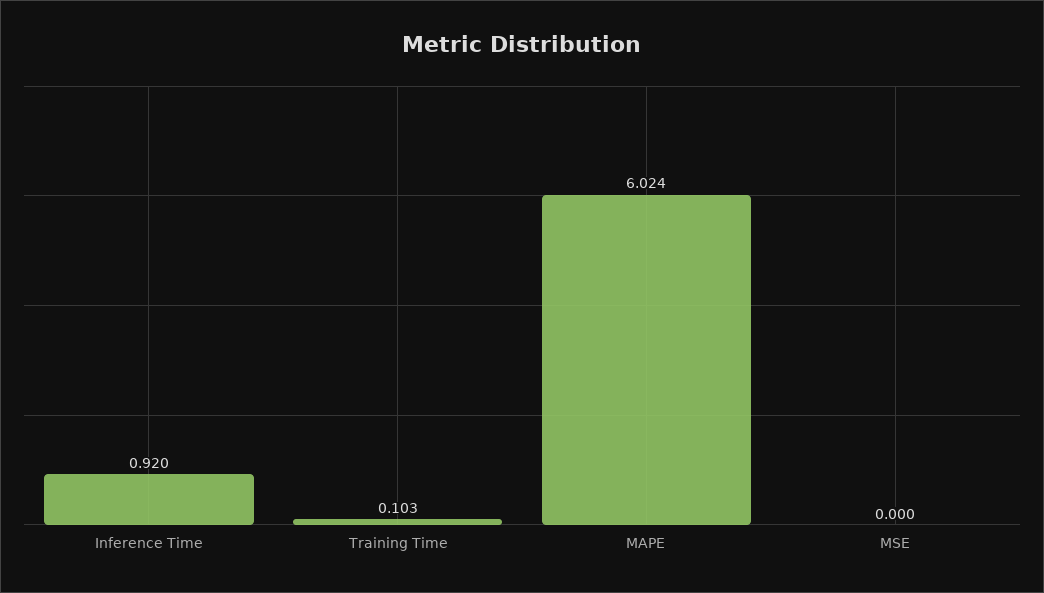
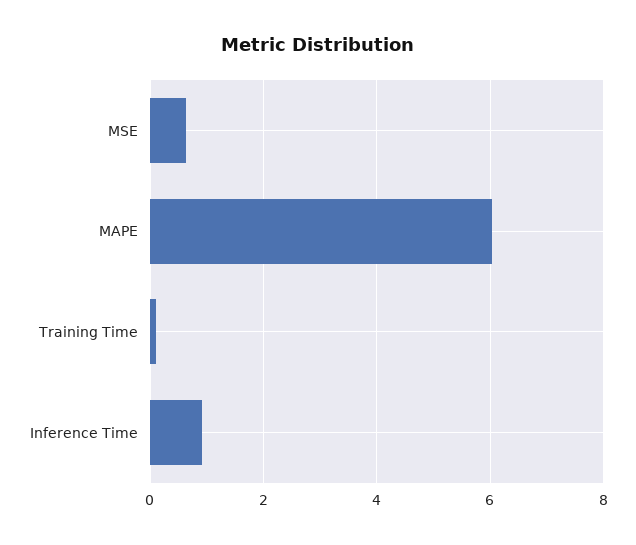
  {
    "Inference Time": 0.92,
    "Training Time": 0.103,
    "MAPE": 6.024,
-   "MSE": 0
+   "MSE": 0.6
  }

